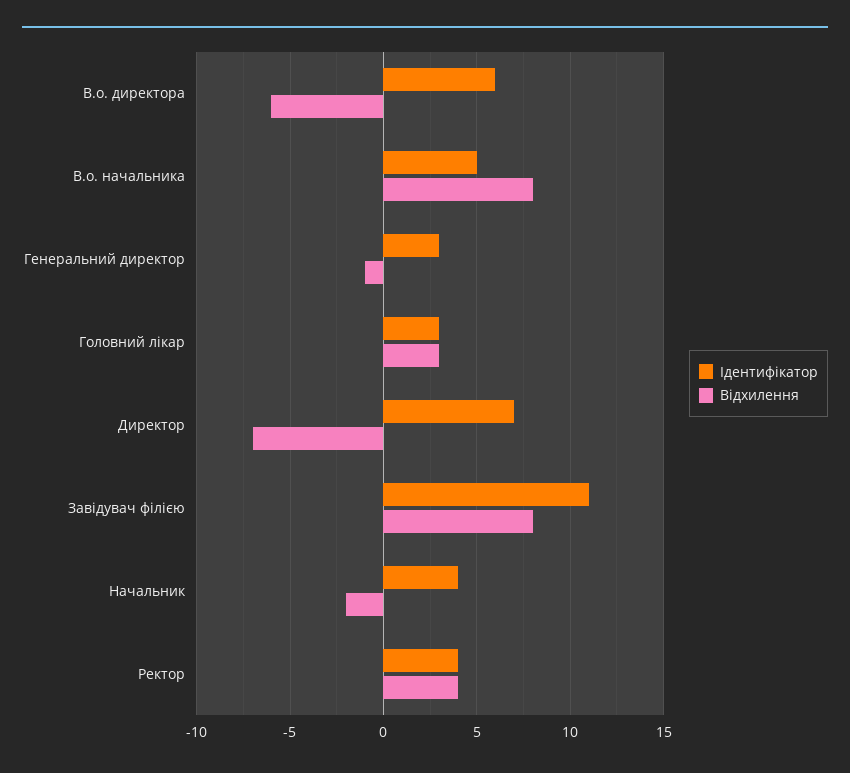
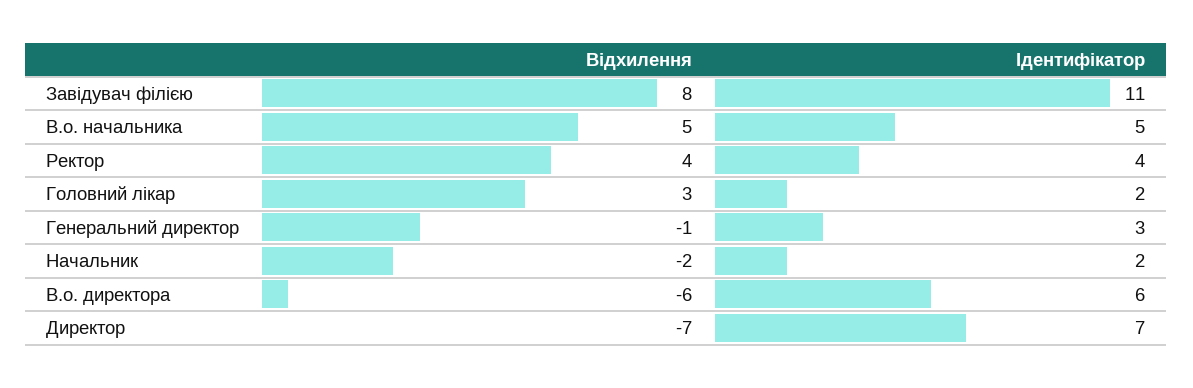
  {
    "Ідентифікатор": {
      "В.о. директора": 6,
      "В.о. начальника": 5,
      "Генеральний директор": 3,
-     "Головний лікар": 3,
+     "Головний лікар": 2,
      "Директор": 7,
      "Завідувач філією": 11,
-     "Начальник": 4,
+     "Начальник": 2,
      "Ректор": 4
    },
    "Відхилення": {
      "В.о. директора": -6,
-     "В.о. начальника": 8,
+     "В.о. начальника": 5,
      "Генеральний директор": -1,
      "Головний лікар": 3,
      "Директор": -7,
      "Завідувач філією": 8,
      "Начальник": -2,
      "Ректор": 4
    }
  }

